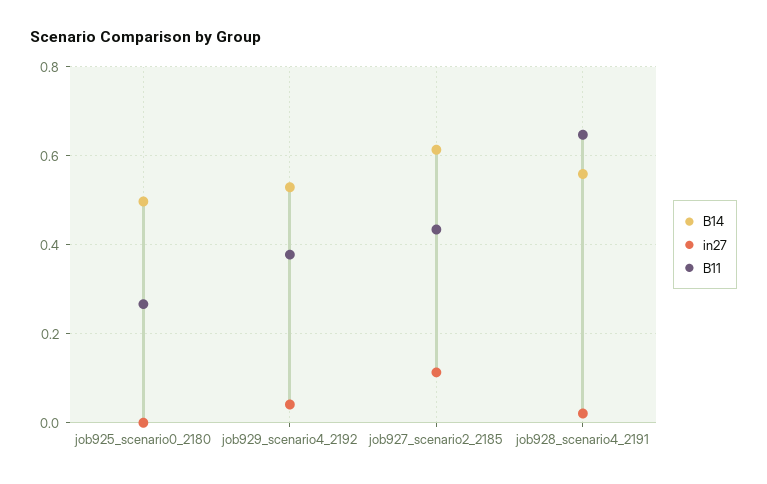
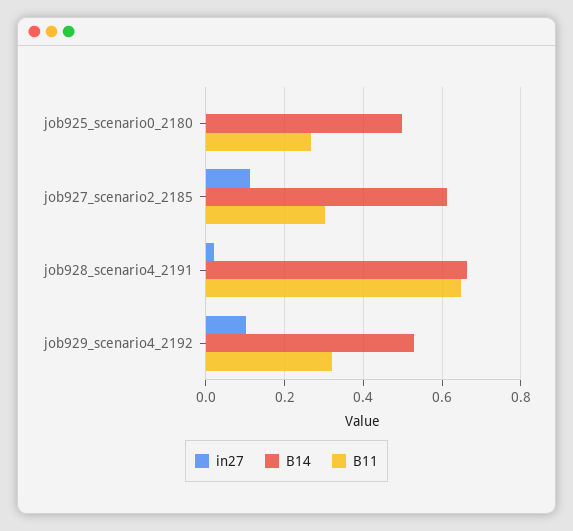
  {
    "B14": {
      "job925_scenario0_2180": 0.5,
      "job929_scenario4_2192": 0.52,
      "job927_scenario2_2185": 0.62,
-     "job928_scenario4_2191": 0.56
+     "job928_scenario4_2191": 0.66
    },
    "in27": {
      "job925_scenario0_2180": 0,
-     "job929_scenario4_2192": 0.04,
+     "job929_scenario4_2192": 0.1,
      "job927_scenario2_2185": 0.12,
      "job928_scenario4_2191": 0.02
    },
    "B11": {
      "job925_scenario0_2180": 0.26,
-     "job929_scenario4_2192": 0.38,
+     "job929_scenario4_2192": 0.32,
-     "job927_scenario2_2185": 0.44,
+     "job927_scenario2_2185": 0.3,
      "job928_scenario4_2191": 0.64
    }
  }

